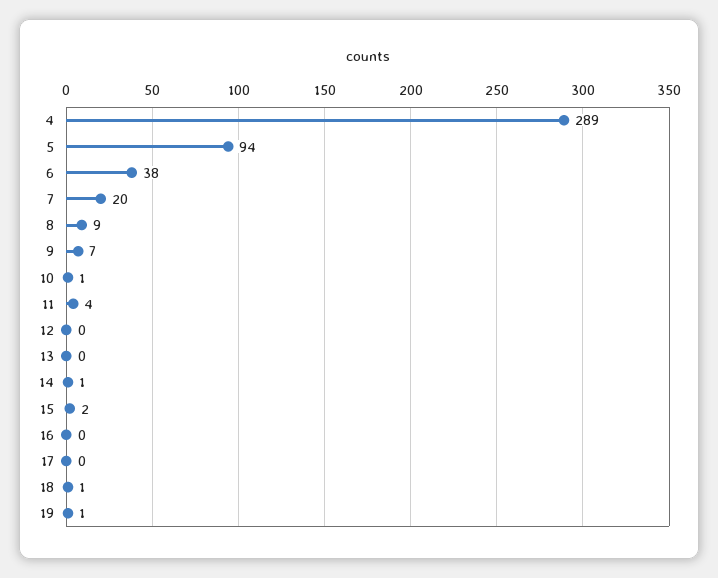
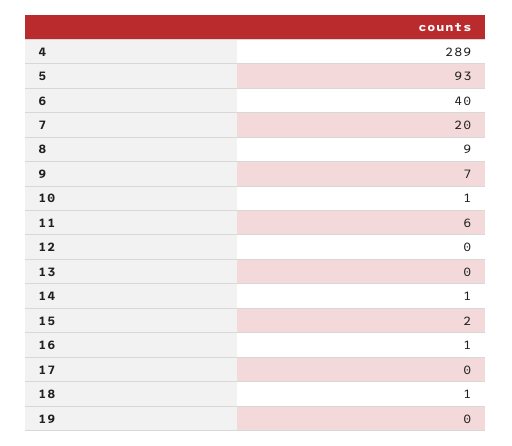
  {
    "4": 289,
-   "5": 94,
+   "5": 93,
-   "6": 38,
+   "6": 40,
    "7": 20,
    "8": 9,
    "9": 7,
    "10": 1,
-   "11": 4,
+   "11": 6,
    "12": 0,
    "13": 0,
    "14": 1,
    "15": 2,
-   "16": 0,
+   "16": 1,
    "17": 0,
    "18": 1,
-   "19": 1
+   "19": 0
  }

